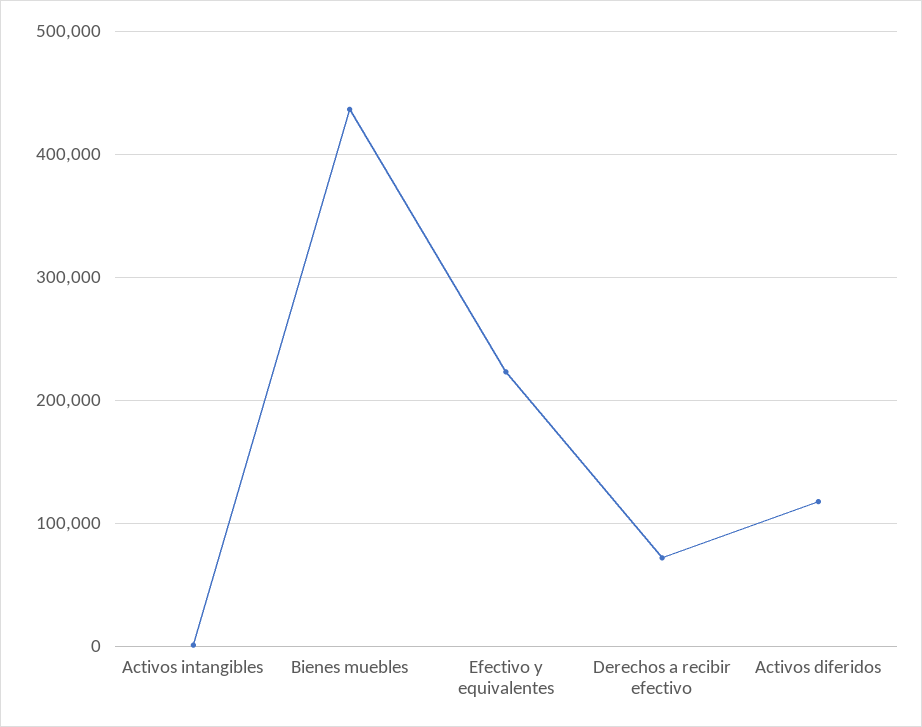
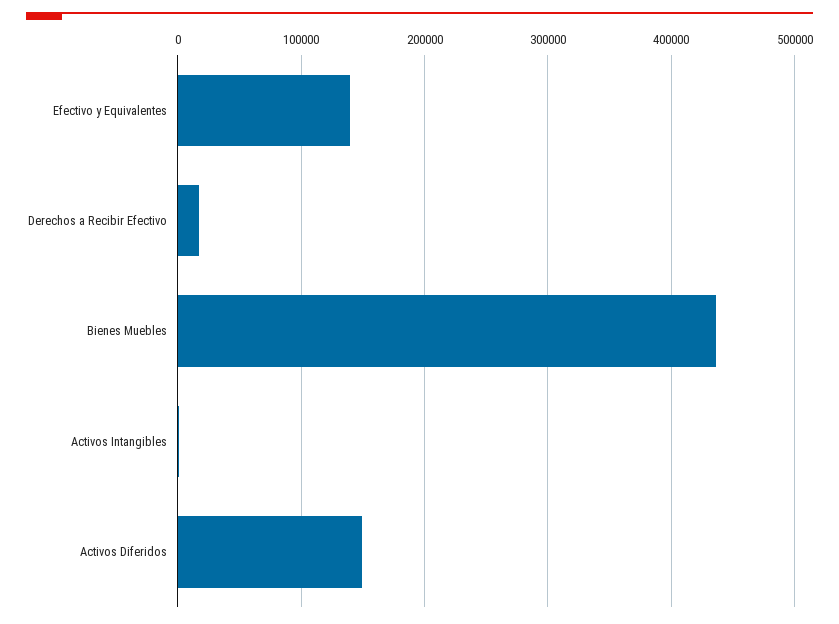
  {
    "Activos intangibles": 0,
    "Bienes muebles": 440000,
-   "Efectivo y equivalentes": 220000,
+   "Efectivo y equivalentes": 140000,
-   "Derechos a recibir efectivo": 70000,
+   "Derechos a recibir efectivo": 20000,
-   "Activos diferidos": 120000
+   "Activos diferidos": 150000
  }

